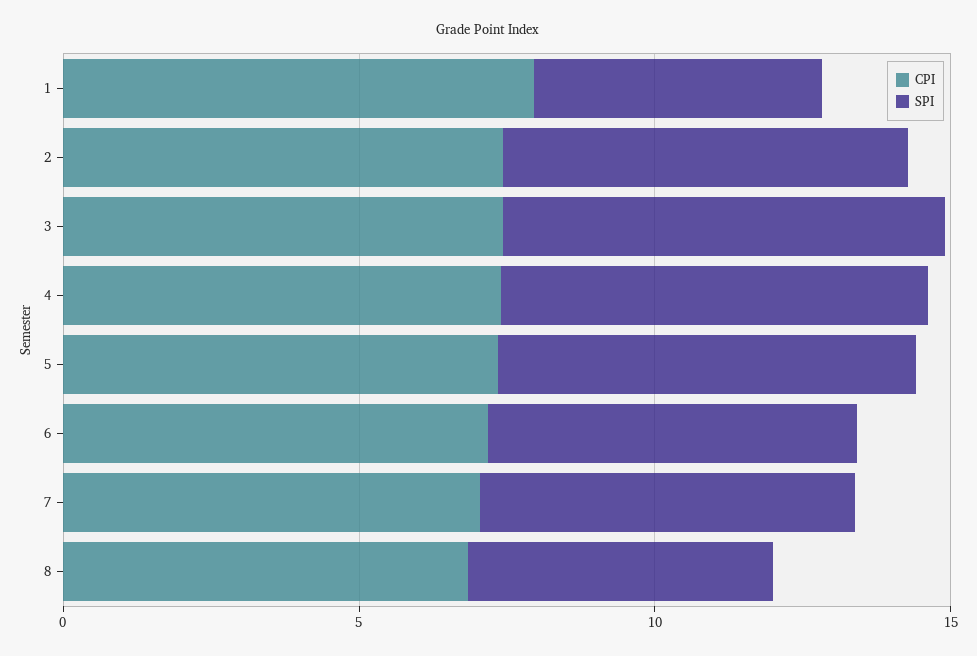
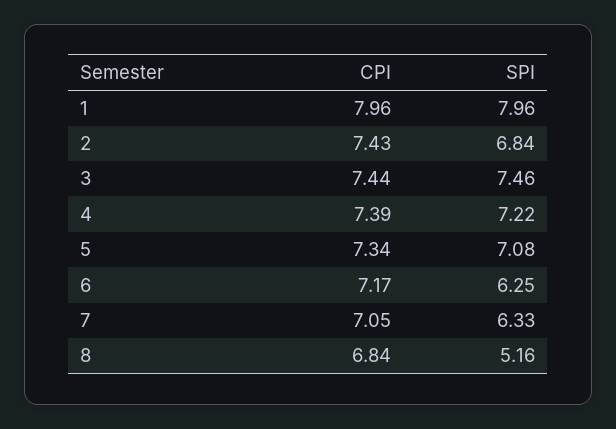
  {
    "CPI": {
      "1": 7.96,
      "2": 7.43,
      "3": 7.44,
      "4": 7.39,
      "5": 7.34,
      "6": 7.17,
      "7": 7.05,
      "8": 6.84
    },
    "SPI": {
-     "1": 5,
+     "1": 7.96,
      "2": 6.84,
      "3": 7.46,
      "4": 7.22,
      "5": 7.08,
      "6": 6.25,
      "7": 6.33,
      "8": 5.16
    }
  }

